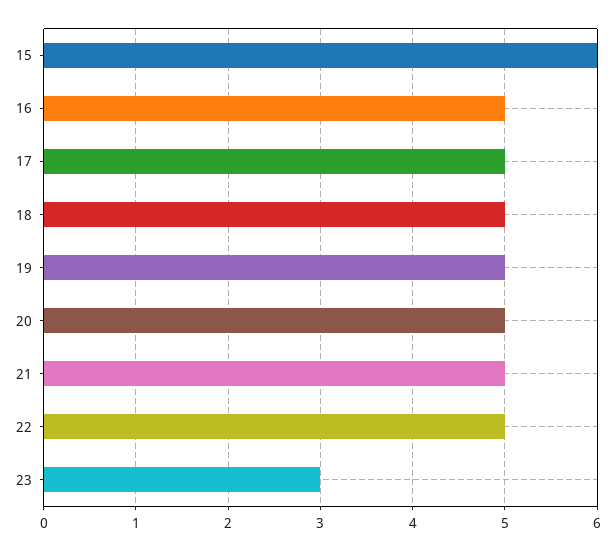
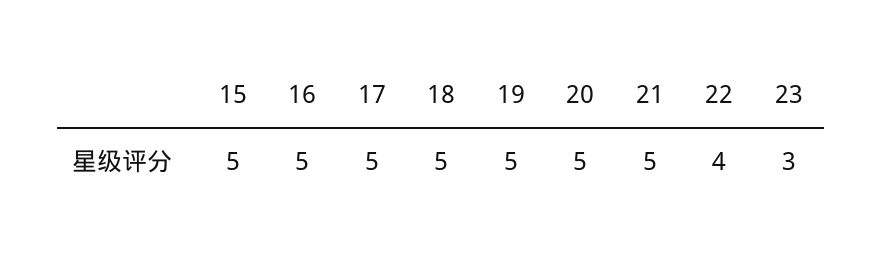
  {
-   "15": 6,
+   "15": 5,
    "16": 5,
    "17": 5,
    "18": 5,
    "19": 5,
    "20": 5,
    "21": 5,
-   "22": 5,
+   "22": 4,
    "23": 3
  }

